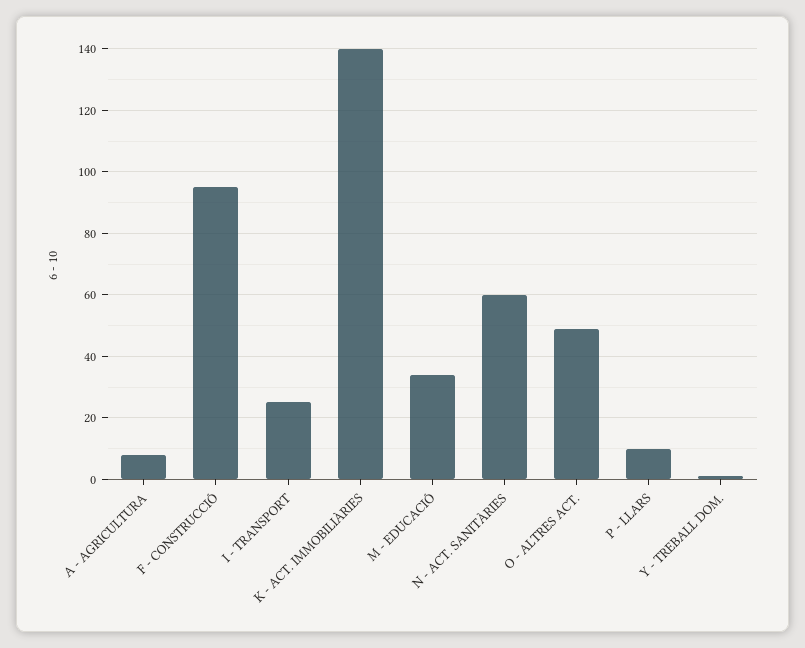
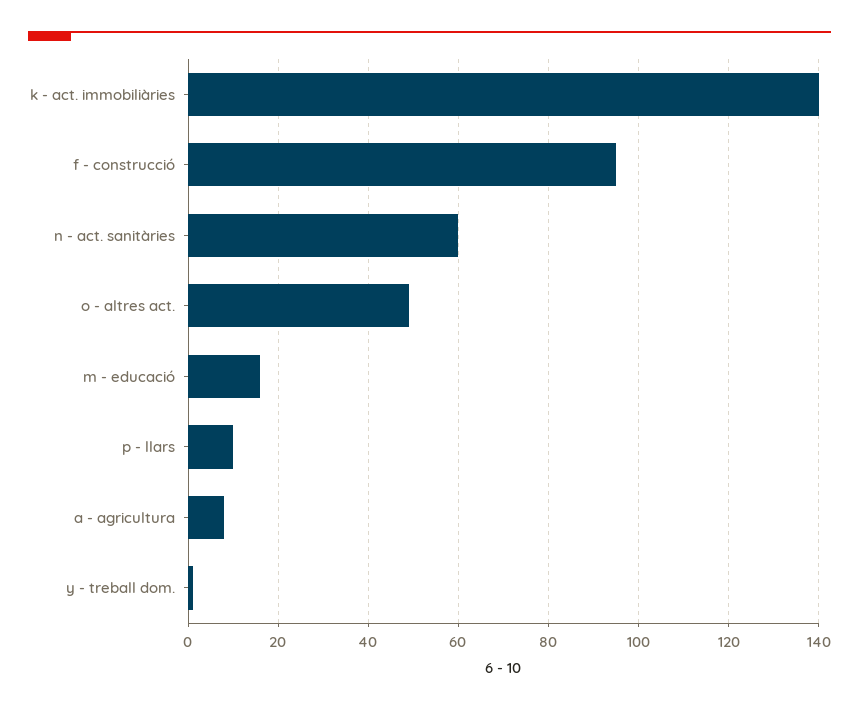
  {
    "A - AGRICULTURA": 10,
    "F - CONSTRUCCIÓ": 95,
-   "I - TRANSPORT": 25,
    "K - ACT. IMMOBILIÀRIES": 140,
-   "M - EDUCACIÓ": 35,
+   "M - EDUCACIÓ": 15,
    "N - ACT. SANITÀRIES": 60,
    "O - ALTRES ACT.": 50,
    "P - LLARS": 10,
    "Y - TREBALL DOM.": 0
  }

